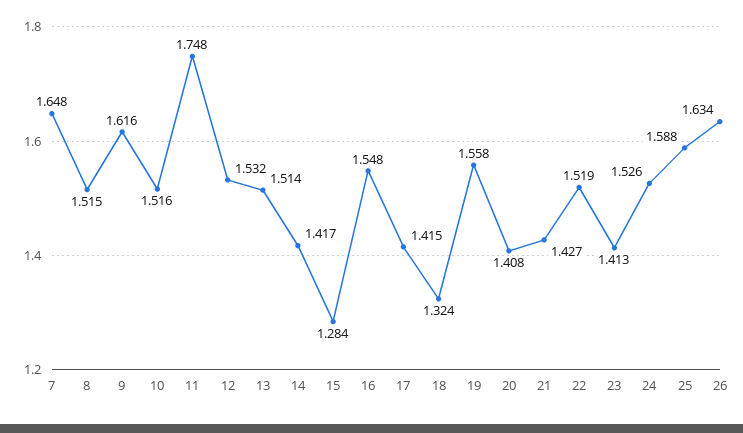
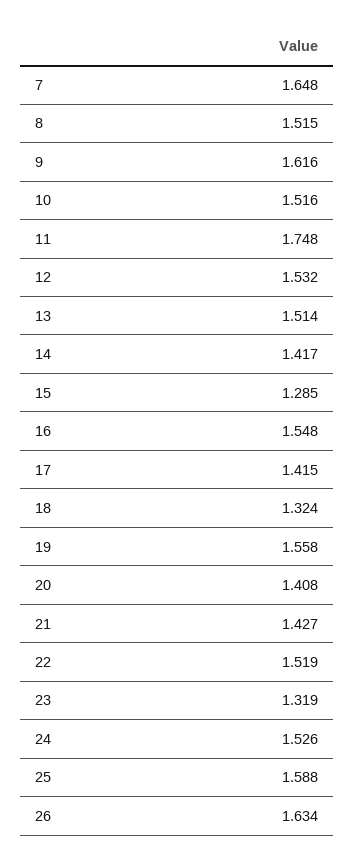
  {
    "7": 1.648,
    "8": 1.515,
    "9": 1.616,
    "10": 1.516,
    "11": 1.748,
    "12": 1.532,
    "13": 1.514,
    "14": 1.417,
-   "15": 1.284,
+   "15": 1.285,
    "16": 1.548,
    "17": 1.415,
    "18": 1.324,
    "19": 1.558,
    "20": 1.408,
    "21": 1.427,
    "22": 1.519,
-   "23": 1.413,
+   "23": 1.319,
    "24": 1.526,
    "25": 1.588,
    "26": 1.634
  }

